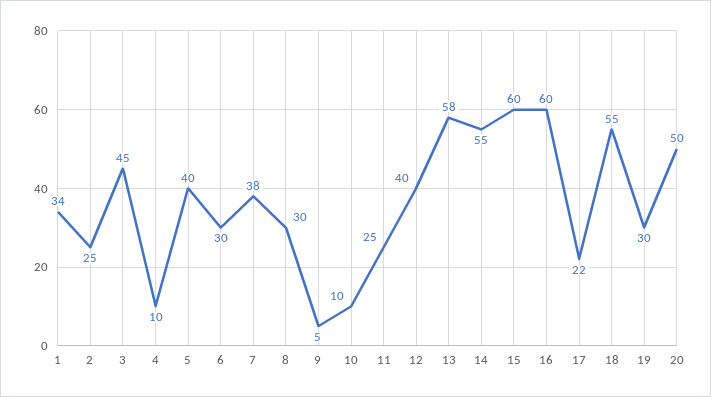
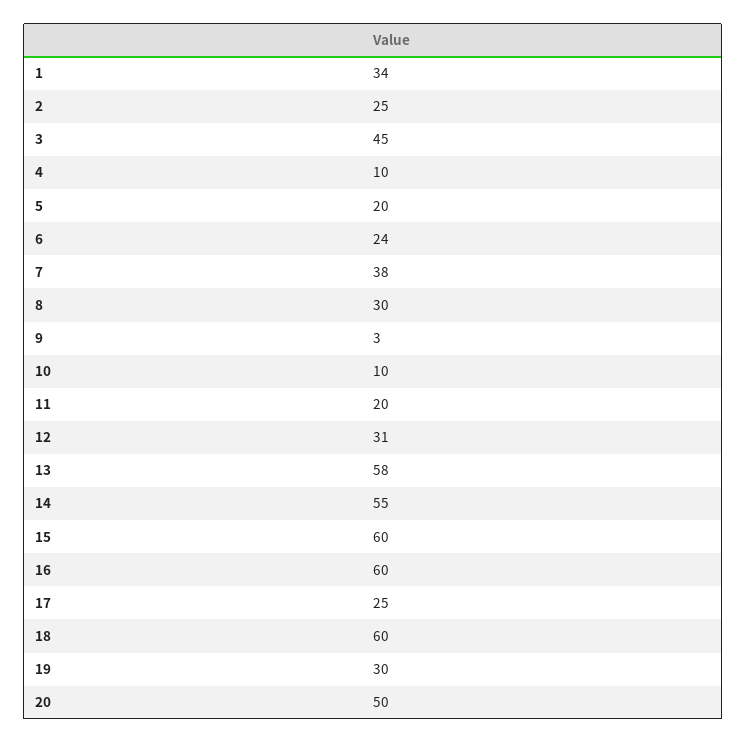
  {
    "1": 34,
    "2": 25,
    "3": 45,
    "4": 10,
-   "5": 40,
+   "5": 20,
-   "6": 30,
+   "6": 24,
    "7": 38,
    "8": 30,
-   "9": 5,
+   "9": 3,
    "10": 10,
-   "11": 25,
+   "11": 20,
-   "12": 40,
+   "12": 31,
    "13": 58,
    "14": 55,
    "15": 60,
    "16": 60,
-   "17": 22,
+   "17": 25,
-   "18": 55,
+   "18": 60,
    "19": 30,
    "20": 50
  }

